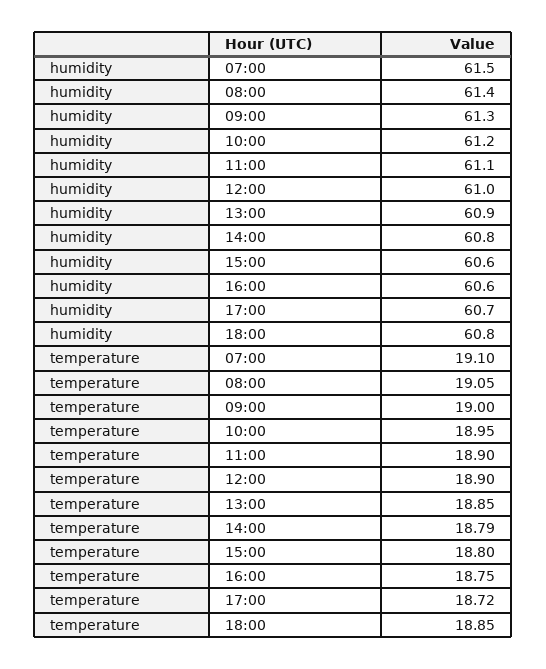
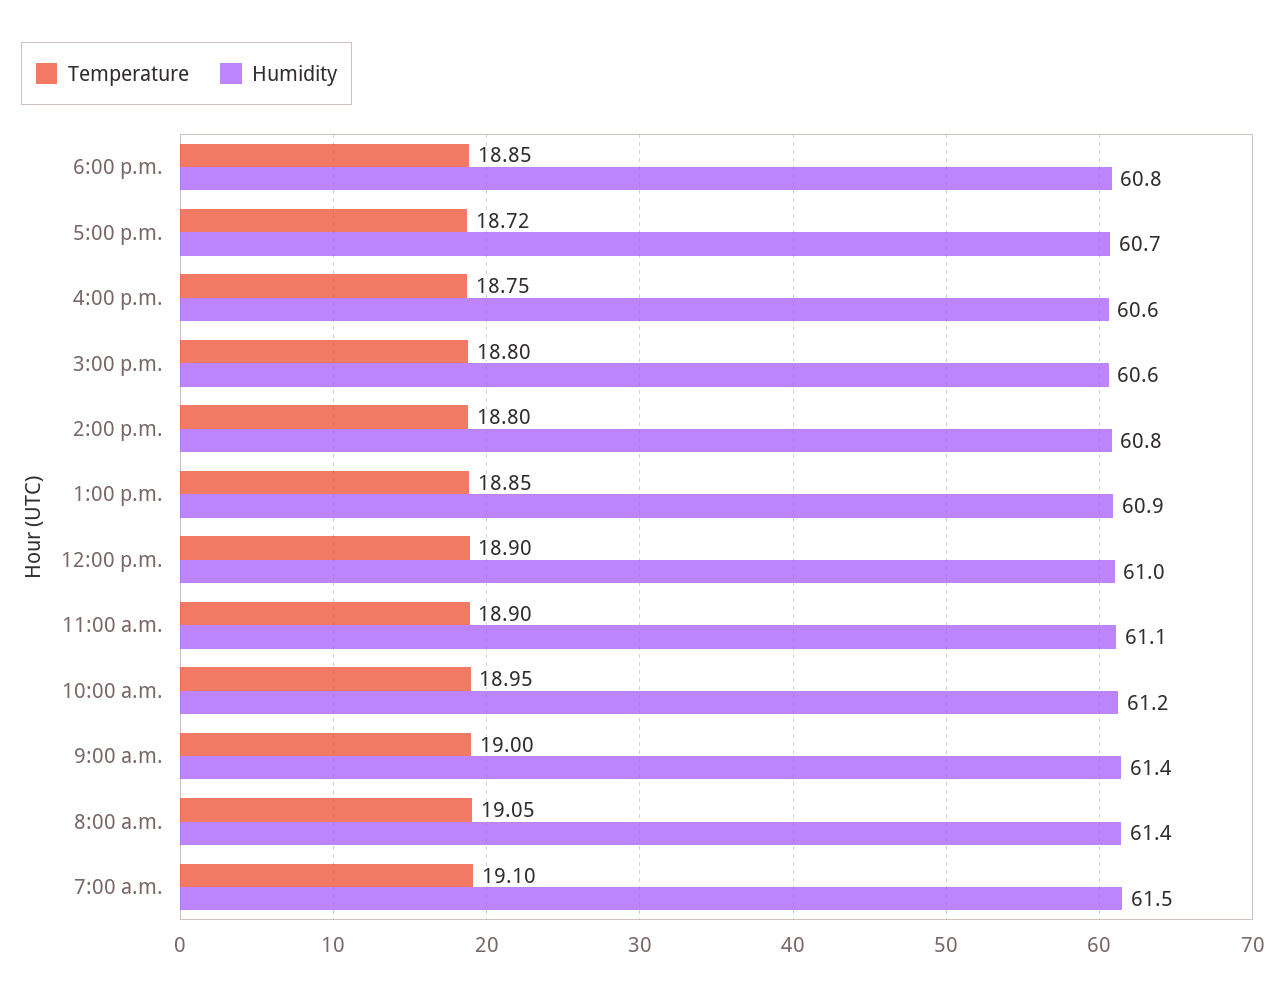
  {
    "humidity": {
      "07:00": 61.5,
      "08:00": 61.4,
-     "09:00": 61.3,
+     "09:00": 61.4,
      "10:00": 61.2,
      "11:00": 61.1,
      "12:00": 61,
      "13:00": 60.9,
      "14:00": 60.8,
      "15:00": 60.6,
      "16:00": 60.6,
      "17:00": 60.7,
      "18:00": 60.8
    },
    "temperature": {
      "07:00": 19.1,
      "08:00": 19.05,
      "09:00": 19,
      "10:00": 18.95,
      "11:00": 18.9,
      "12:00": 18.9,
      "13:00": 18.85,
-     "14:00": 18.79,
+     "14:00": 18.8,
      "15:00": 18.8,
      "16:00": 18.75,
      "17:00": 18.72,
      "18:00": 18.85
    }
  }

